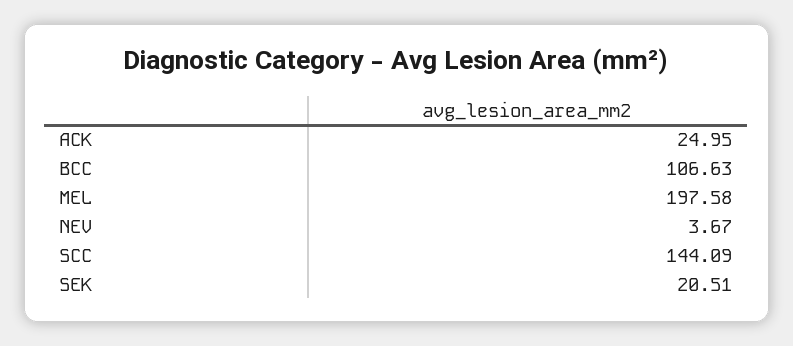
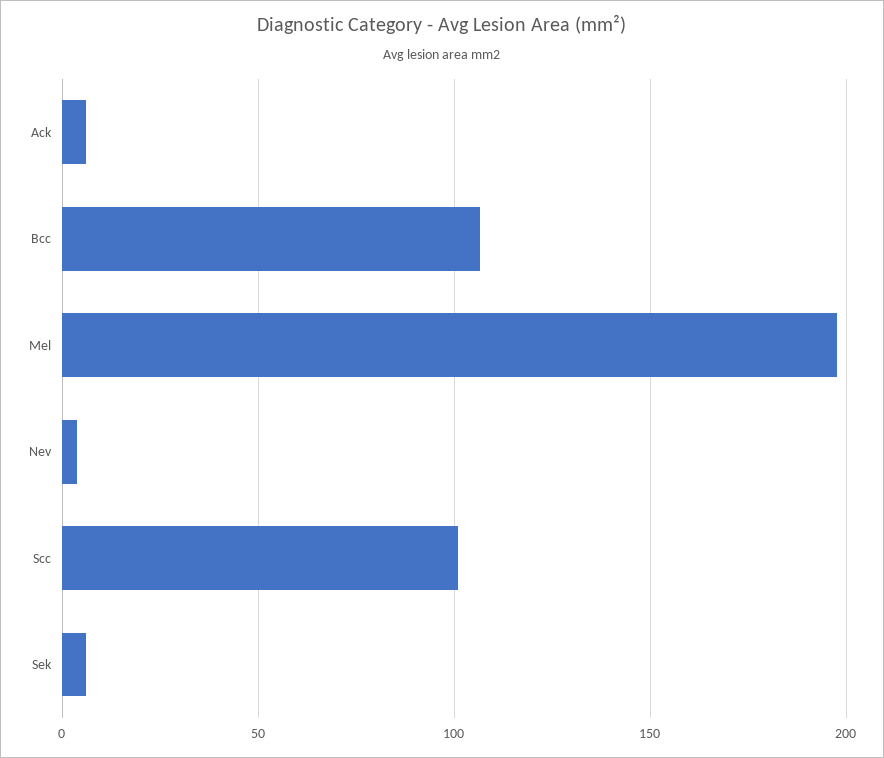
  {
-   "ACK": 24.95,
+   "ACK": 5,
    "BCC": 106.63,
    "MEL": 197.58,
    "NEV": 3.67,
-   "SCC": 144.09,
+   "SCC": 100,
-   "SEK": 20.51
+   "SEK": 5
  }

